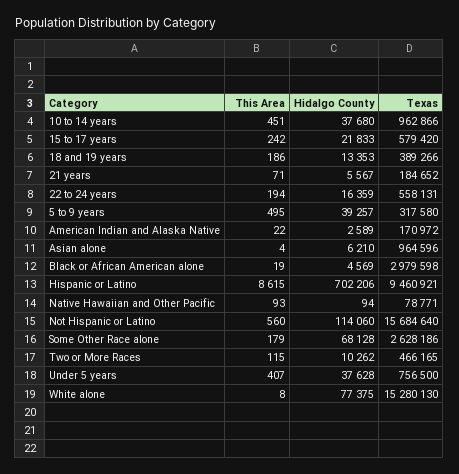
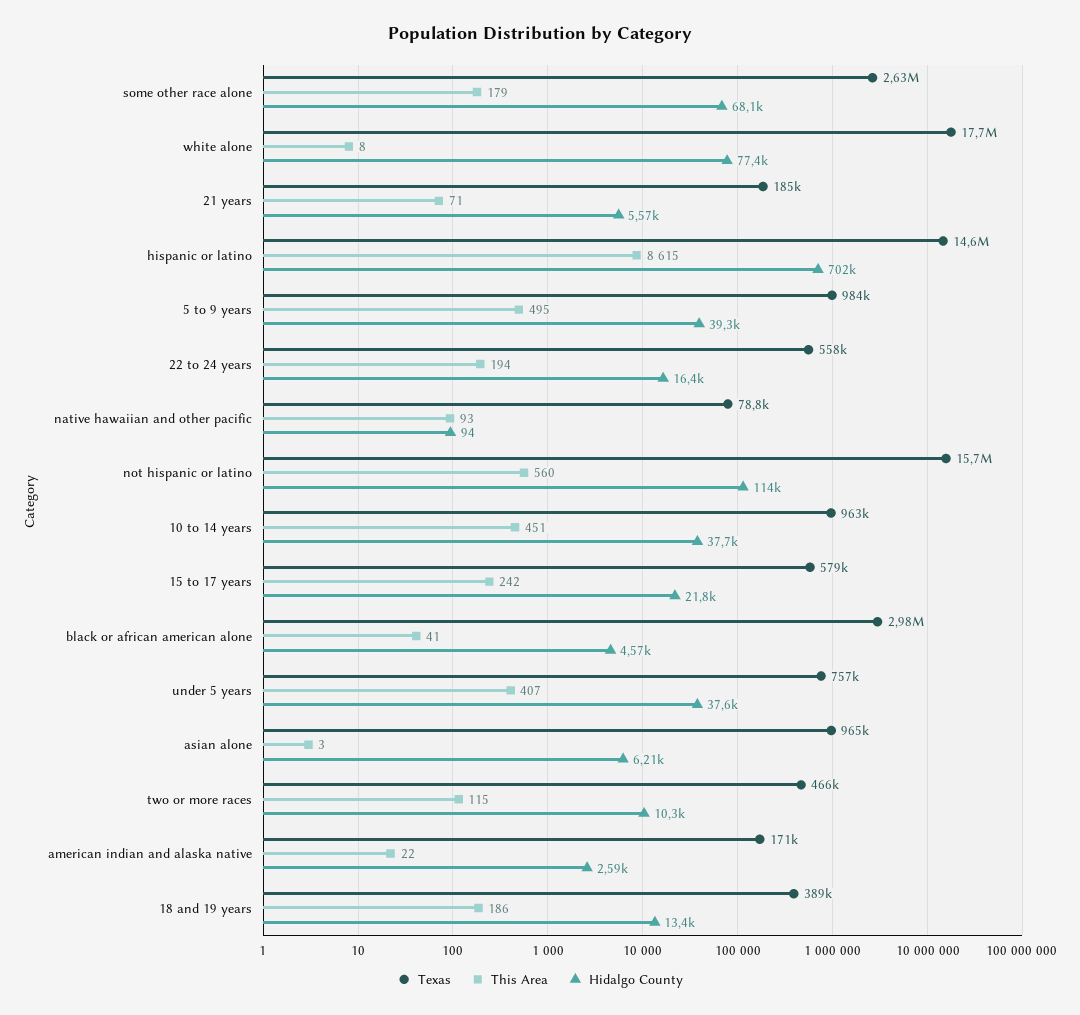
  {
    "This Area": {
      "10 to 14 years": 451,
      "15 to 17 years": 242,
      "18 and 19 years": 186,
      "21 years": 71,
      "22 to 24 years": 194,
      "5 to 9 years": 495,
      "American Indian and Alaska Native": 22,
-     "Asian alone": 4,
+     "Asian alone": 3,
-     "Black or African American alone": 19,
+     "Black or African American alone": 41,
      "Hispanic or Latino": 8615,
      "Native Hawaiian and Other Pacific": 93,
      "Not Hispanic or Latino": 560,
      "Some Other Race alone": 179,
      "Two or More Races": 115,
      "Under 5 years": 407,
      "White alone": 8
    },
    "Hidalgo County": {
      "10 to 14 years": 37680,
      "15 to 17 years": 21833,
      "18 and 19 years": 13353,
      "21 years": 5567,
      "22 to 24 years": 16359,
      "5 to 9 years": 39257,
      "American Indian and Alaska Native": 2589,
      "Asian alone": 6210,
      "Black or African American alone": 4569,
      "Hispanic or Latino": 702206,
      "Native Hawaiian and Other Pacific": 94,
      "Not Hispanic or Latino": 114060,
      "Some Other Race alone": 68128,
      "Two or More Races": 10262,
      "Under 5 years": 37628,
      "White alone": 77375
    },
    "Texas": {
      "10 to 14 years": 962866,
      "15 to 17 years": 579420,
      "18 and 19 years": 389266,
      "21 years": 184652,
      "22 to 24 years": 558131,
-     "5 to 9 years": 317580,
+     "5 to 9 years": 984000,
      "American Indian and Alaska Native": 170972,
      "Asian alone": 964596,
      "Black or African American alone": 2979598,
-     "Hispanic or Latino": 9460921,
+     "Hispanic or Latino": 14600000,
      "Native Hawaiian and Other Pacific": 78771,
      "Not Hispanic or Latino": 15684640,
      "Some Other Race alone": 2628186,
      "Two or More Races": 466165,
      "Under 5 years": 756500,
-     "White alone": 15280130
+     "White alone": 17700000
    }
  }

